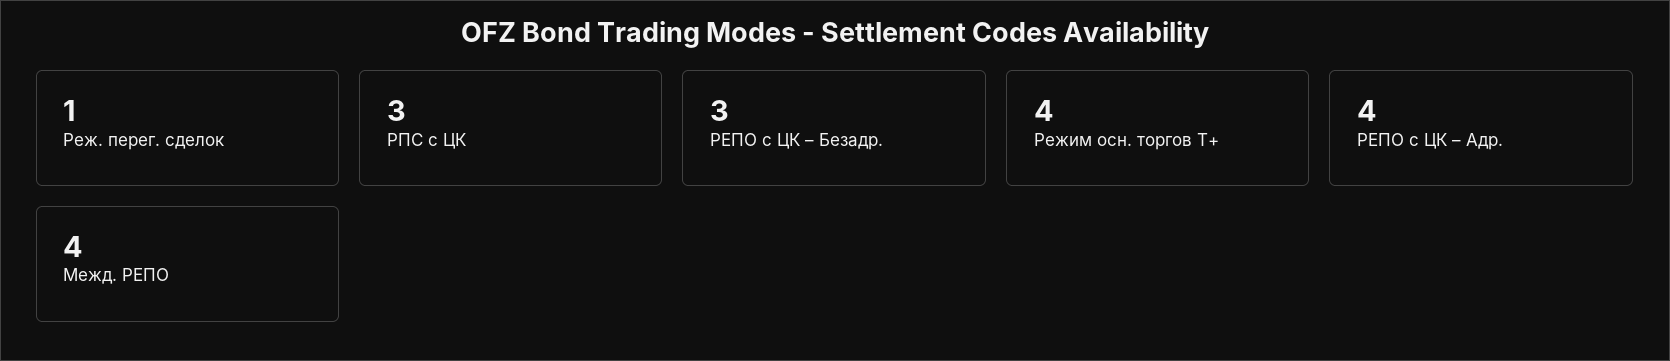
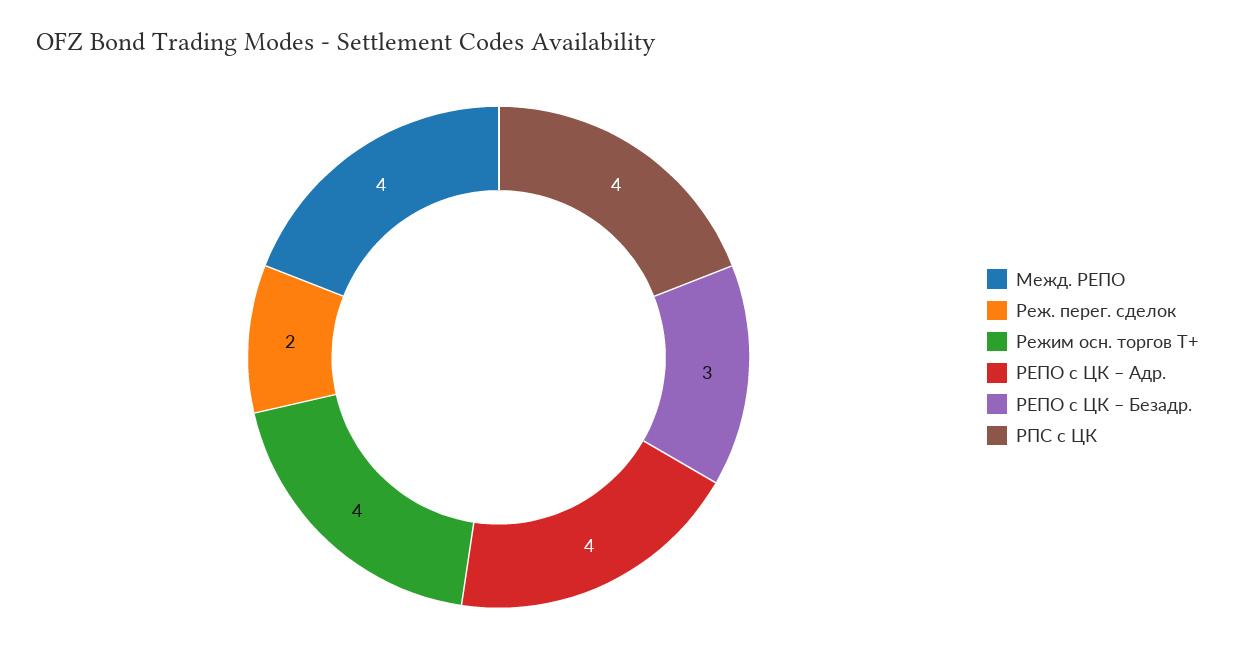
  {
-   "Реж. перег. сделок": 1,
+   "Реж. перег. сделок": 2,
-   "РПС с ЦК": 3,
+   "РПС с ЦК": 4,
    "РЕПО с ЦК – Безадр.": 3,
    "Режим осн. торгов Т+": 4,
    "РЕПО с ЦК – Адр.": 4,
    "Межд. РЕПО": 4
  }

